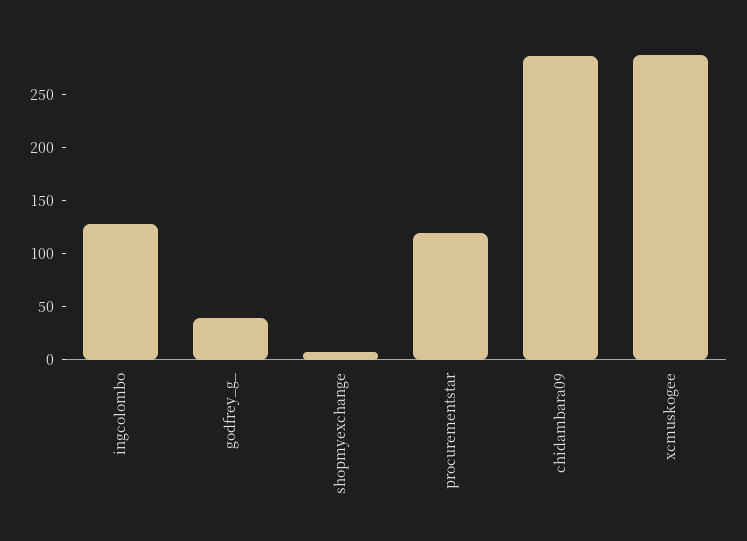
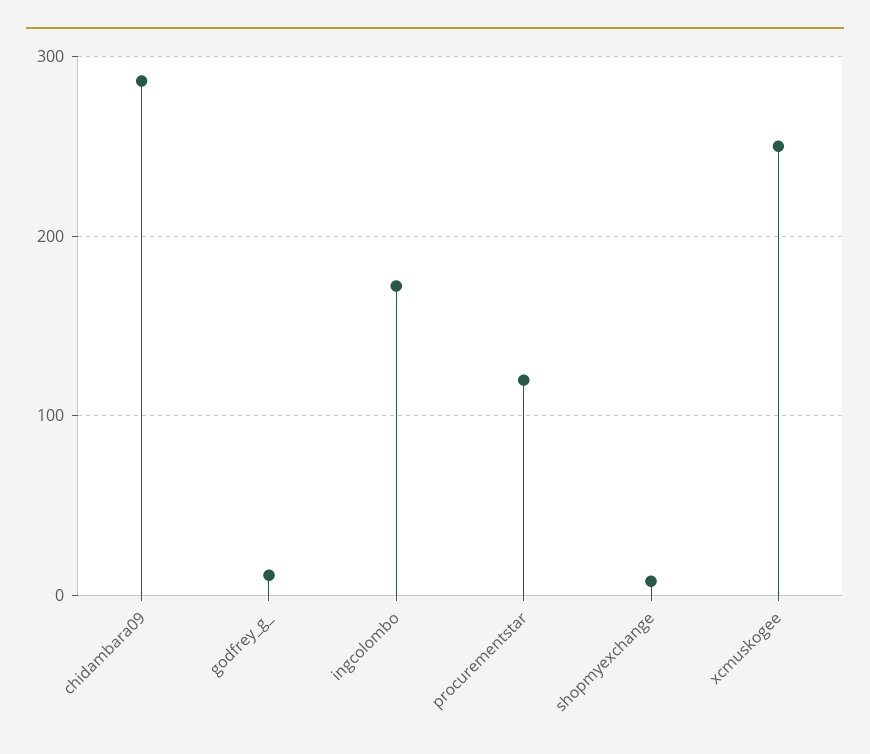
  {
-   "ingcolombo": 130,
+   "ingcolombo": 170,
-   "godfrey_g_": 40,
+   "godfrey_g_": 10,
    "shopmyexchange": 10,
    "procurementstar": 120,
    "chidambara09": 290,
-   "xcmuskogee": 290
+   "xcmuskogee": 250
  }

